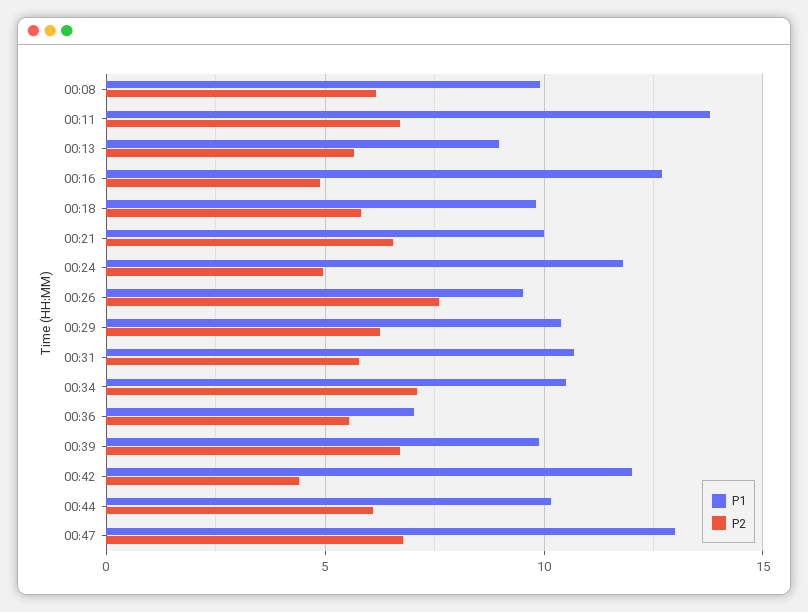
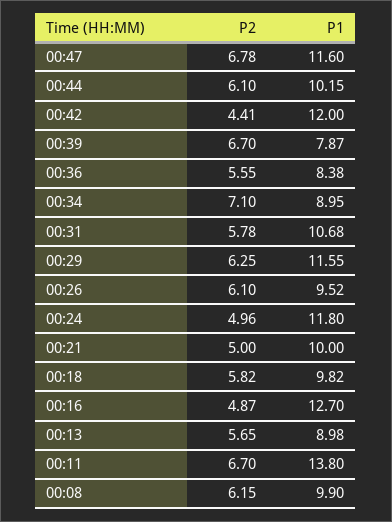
  {
    "P1": {
      "00:08": 9.9,
      "00:11": 13.8,
      "00:13": 8.98,
      "00:16": 12.7,
      "00:18": 9.82,
      "00:21": 10,
      "00:24": 11.8,
      "00:26": 9.52,
-     "00:29": 10.5,
+     "00:29": 11.55,
      "00:31": 10.68,
-     "00:34": 10.5,
+     "00:34": 8.95,
-     "00:36": 7,
+     "00:36": 8.38,
-     "00:39": 10,
+     "00:39": 7.87,
      "00:42": 12,
      "00:44": 10.15,
-     "00:47": 13
+     "00:47": 11.6
    },
    "P2": {
      "00:08": 6.15,
      "00:11": 6.7,
      "00:13": 5.65,
      "00:16": 4.87,
      "00:18": 5.82,
-     "00:21": 6.5,
+     "00:21": 5,
      "00:24": 4.96,
-     "00:26": 7.5,
+     "00:26": 6.1,
      "00:29": 6.25,
      "00:31": 5.78,
      "00:34": 7.1,
      "00:36": 5.55,
      "00:39": 6.7,
      "00:42": 4.41,
      "00:44": 6.1,
      "00:47": 6.78
    }
  }

